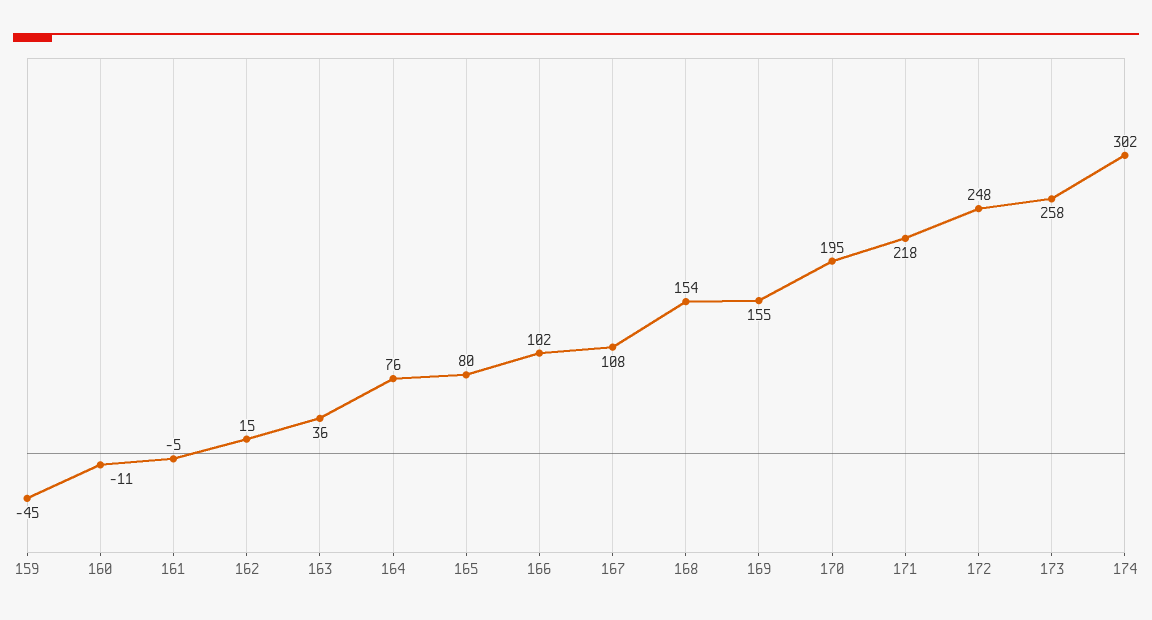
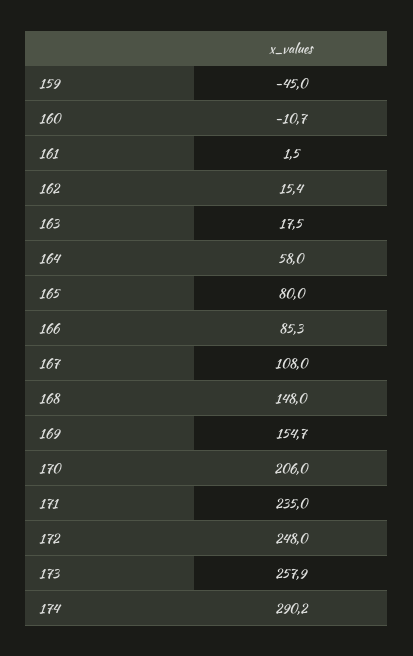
  {
    "159": -45,
    "160": -10.7,
-   "161": -5,
+   "161": 1.5,
    "162": 15.4,
-   "163": 36,
+   "163": 17.5,
-   "164": 76,
+   "164": 58,
    "165": 80,
-   "166": 102,
+   "166": 85.3,
    "167": 108,
-   "168": 154,
+   "168": 148,
    "169": 154.7,
-   "170": 195,
+   "170": 206,
-   "171": 218,
+   "171": 235,
    "172": 248,
    "173": 257.9,
-   "174": 302
+   "174": 290.2
  }

